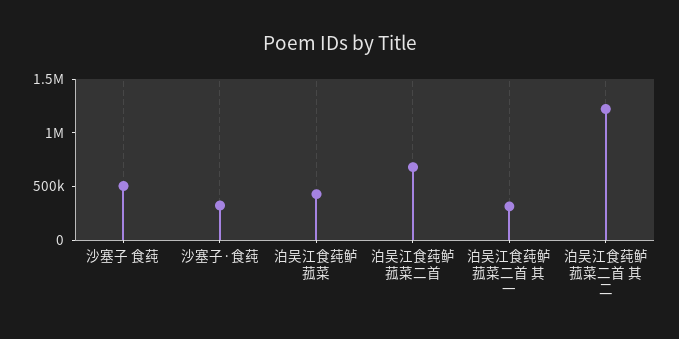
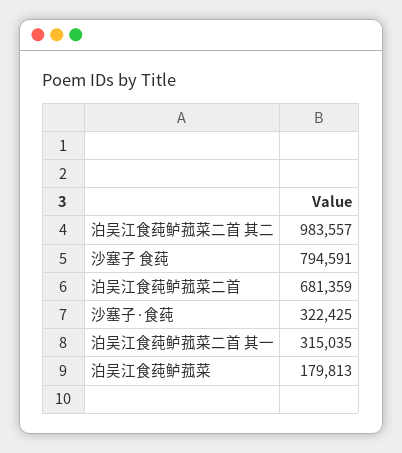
  {
-   "沙塞子 食莼": 500000,
+   "沙塞子 食莼": 794591,
    "沙塞子·食莼": 322425,
-   "泊吴江食莼鲈菰菜": 400000,
+   "泊吴江食莼鲈菰菜": 179813,
    "泊吴江食莼鲈菰菜二首": 681359,
    "泊吴江食莼鲈菰菜二首 其一": 315035,
-   "泊吴江食莼鲈菰菜二首 其二": 1200000
+   "泊吴江食莼鲈菰菜二首 其二": 983557
  }

